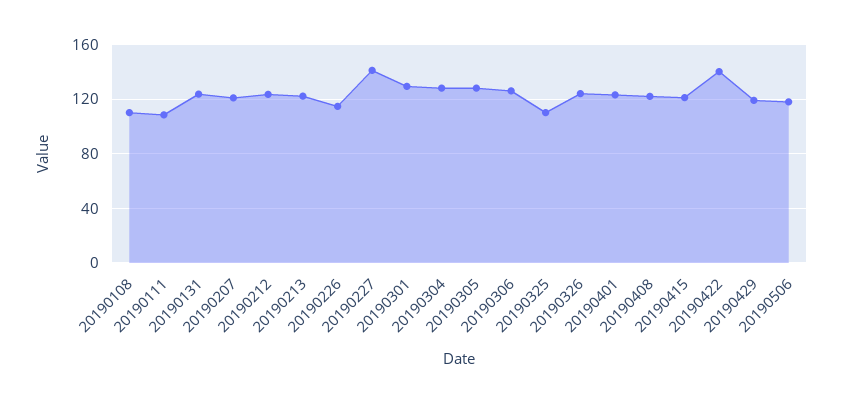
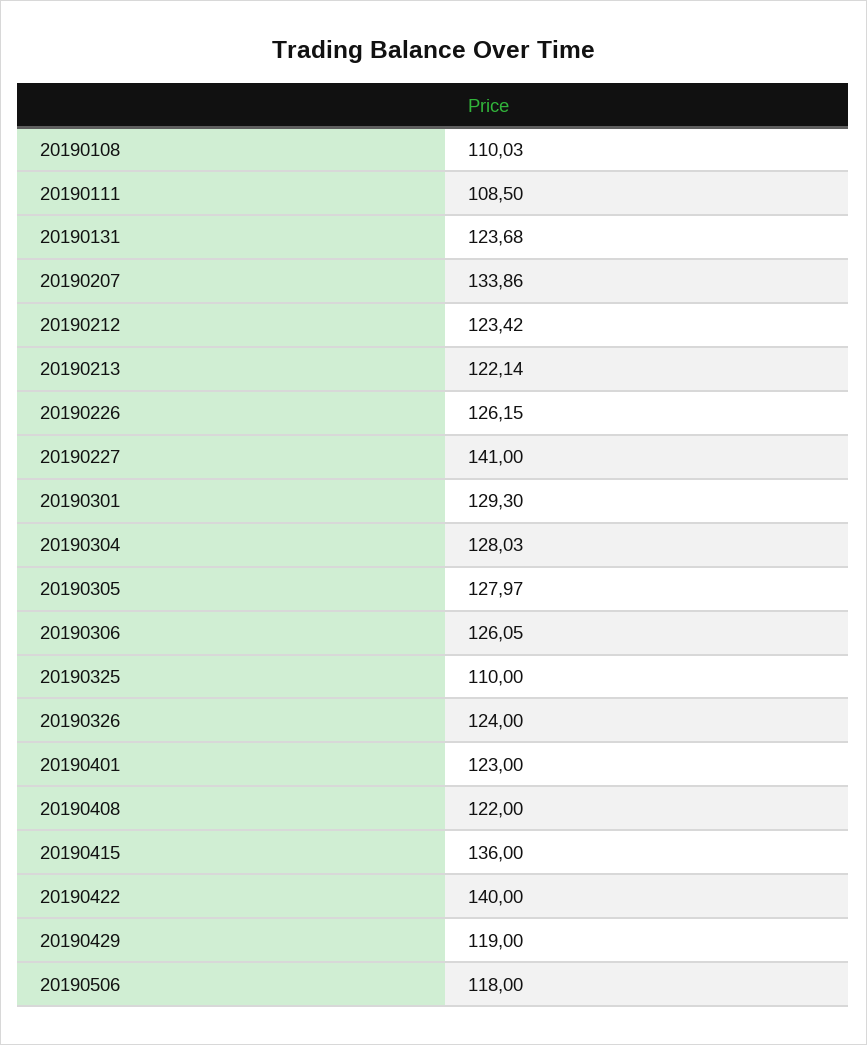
  {
    "20190108": 110.03,
    "20190111": 108.5,
    "20190131": 123.68,
-   "20190207": 120,
+   "20190207": 133.86,
    "20190212": 123.42,
    "20190213": 122.14,
-   "20190226": 115,
+   "20190226": 126.15,
    "20190227": 141,
    "20190301": 129.3,
    "20190304": 128.03,
    "20190305": 127.97,
    "20190306": 126.05,
    "20190325": 110,
    "20190326": 124,
    "20190401": 123,
    "20190408": 122,
-   "20190415": 120,
+   "20190415": 136,
    "20190422": 140,
    "20190429": 119,
    "20190506": 118
  }

